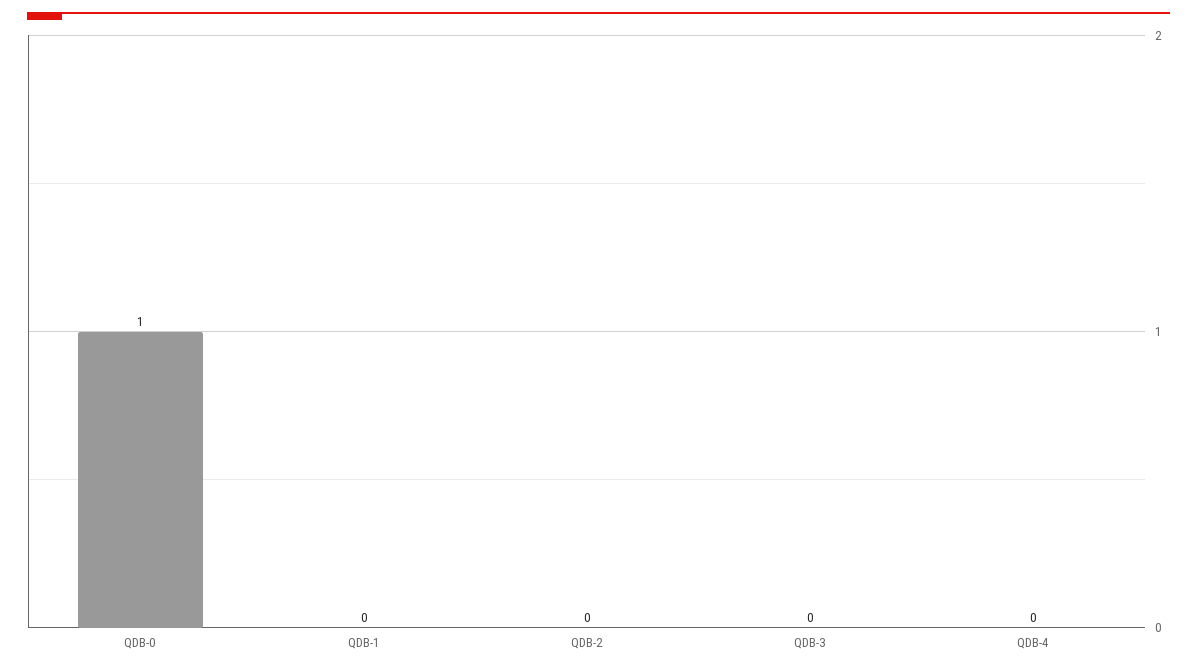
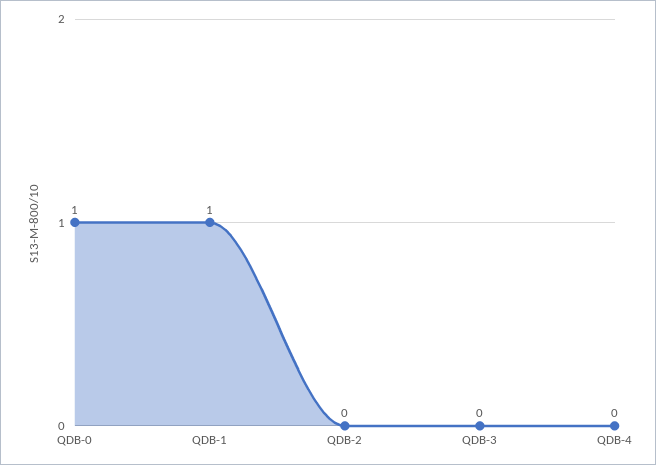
  {
    "QDB-0": 1,
-   "QDB-1": 0,
+   "QDB-1": 1,
    "QDB-2": 0,
    "QDB-3": 0,
    "QDB-4": 0
  }

